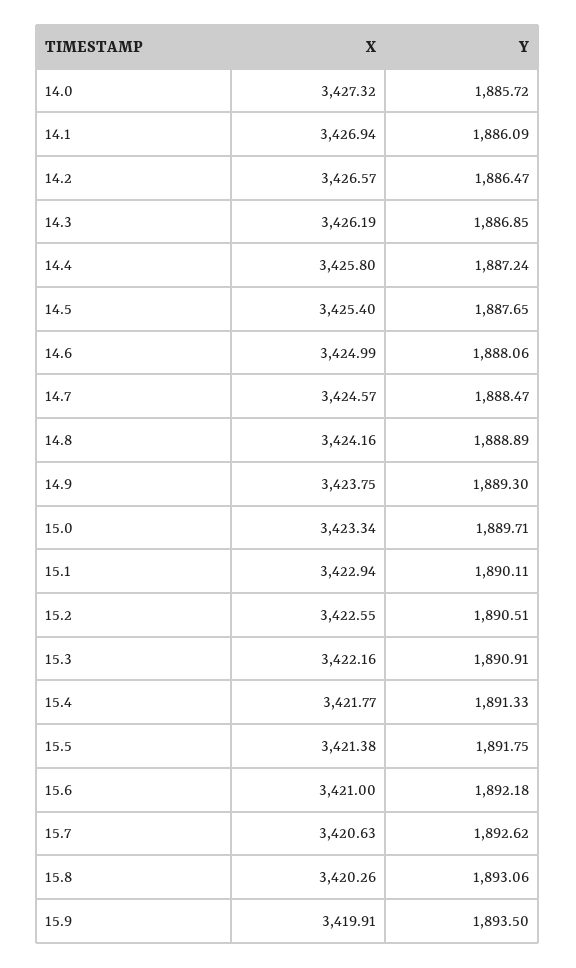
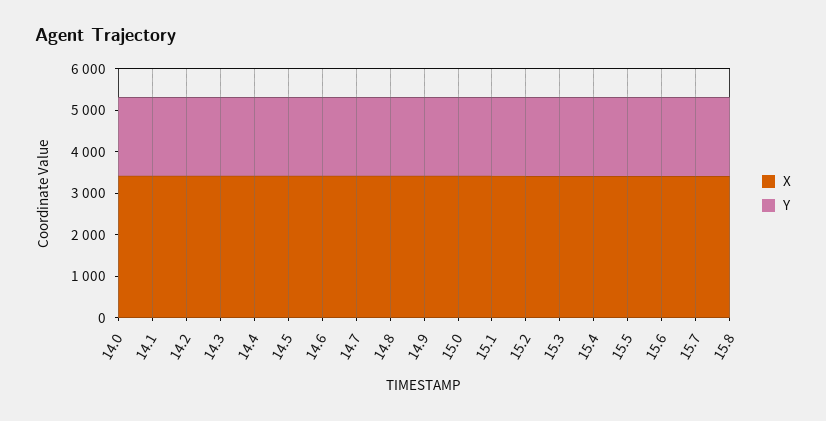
  {
    "X": {
      "14.0": 3427.32,
      "14.1": 3426.94,
      "14.2": 3426.57,
      "14.3": 3426.19,
      "14.4": 3425.8,
      "14.5": 3425.4,
      "14.6": 3424.99,
      "14.7": 3424.57,
      "14.8": 3424.16,
      "14.9": 3423.75,
      "15.0": 3423.34,
      "15.1": 3422.94,
      "15.2": 3422.55,
      "15.3": 3422.16,
      "15.4": 3421.77,
      "15.5": 3421.38,
      "15.6": 3421,
      "15.7": 3420.63,
-     "15.8": 3420.26,
+     "15.8": 3420.26
-     "15.9": 3419.91
    },
    "Y": {
      "14.0": 1885.72,
      "14.1": 1886.09,
      "14.2": 1886.47,
      "14.3": 1886.85,
      "14.4": 1887.24,
      "14.5": 1887.65,
      "14.6": 1888.06,
      "14.7": 1888.47,
      "14.8": 1888.89,
      "14.9": 1889.3,
      "15.0": 1889.71,
      "15.1": 1890.11,
      "15.2": 1890.51,
      "15.3": 1890.91,
      "15.4": 1891.33,
      "15.5": 1891.75,
      "15.6": 1892.18,
      "15.7": 1892.62,
-     "15.8": 1893.06,
+     "15.8": 1893.06
-     "15.9": 1893.5
    }
  }

